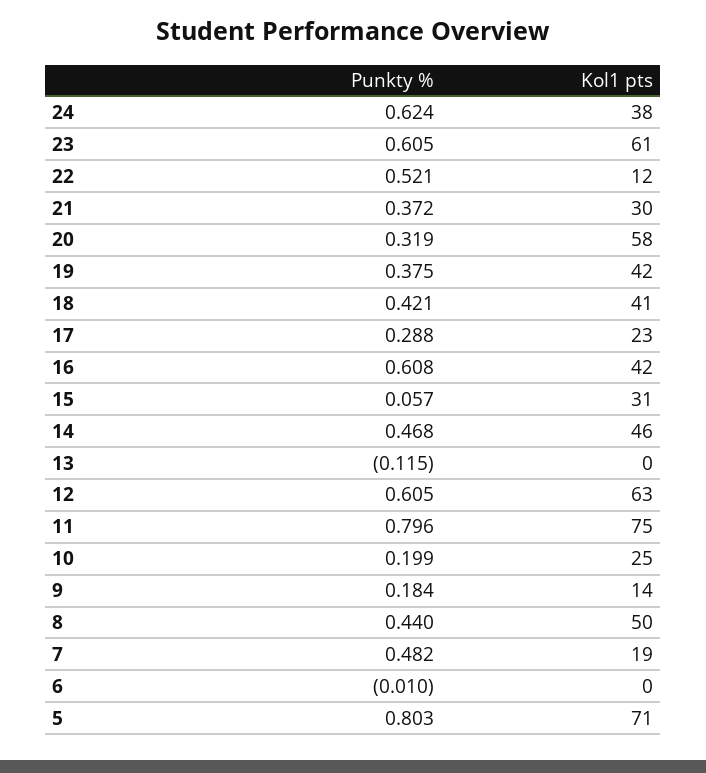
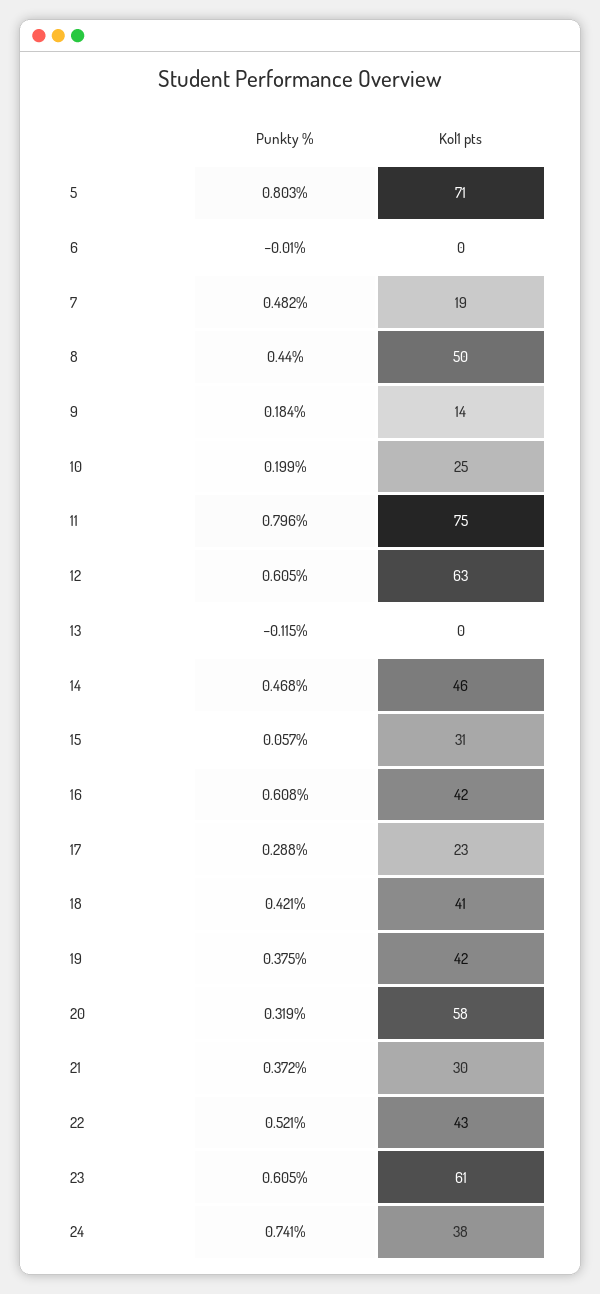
  {
    "Punkty %": {
-     "24": 0.624,
+     "24": 0.741,
      "23": 0.605,
      "22": 0.521,
      "21": 0.372,
      "20": 0.319,
      "19": 0.375,
      "18": 0.421,
      "17": 0.288,
      "16": 0.608,
      "15": 0.057,
      "14": 0.468,
      "13": -0.115,
      "12": 0.605,
      "11": 0.796,
      "10": 0.199,
      "9": 0.184,
      "8": 0.44,
      "7": 0.482,
      "6": -0.01,
      "5": 0.803
    },
    "Kol1 pts": {
      "24": 38,
      "23": 61,
-     "22": 12,
+     "22": 43,
      "21": 30,
      "20": 58,
      "19": 42,
      "18": 41,
      "17": 23,
      "16": 42,
      "15": 31,
      "14": 46,
      "13": 0,
      "12": 63,
      "11": 75,
      "10": 25,
      "9": 14,
      "8": 50,
      "7": 19,
      "6": 0,
      "5": 71
    }
  }

